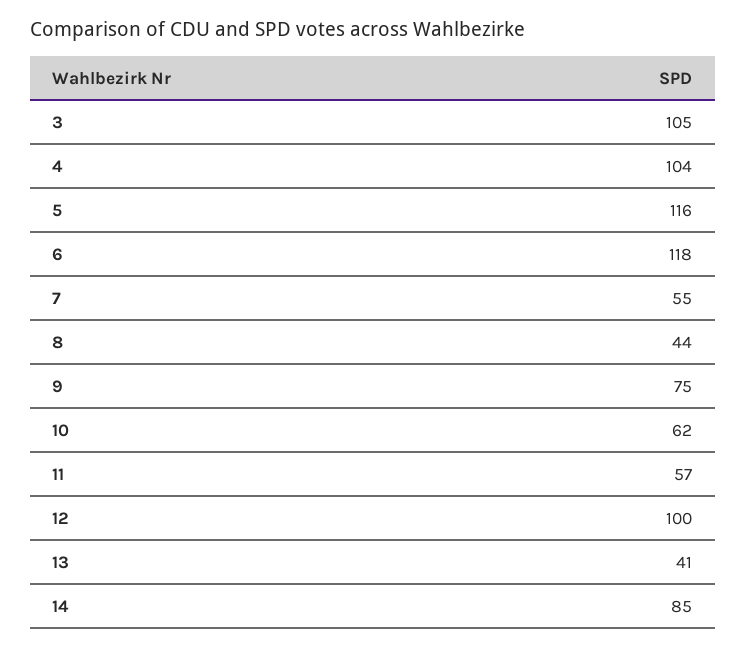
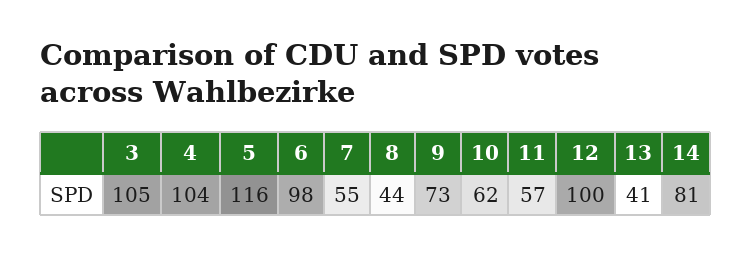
  {
    "3": 105,
    "4": 104,
    "5": 116,
-   "6": 118,
+   "6": 98,
    "7": 55,
    "8": 44,
-   "9": 75,
+   "9": 73,
    "10": 62,
    "11": 57,
    "12": 100,
    "13": 41,
-   "14": 85
+   "14": 81
  }

